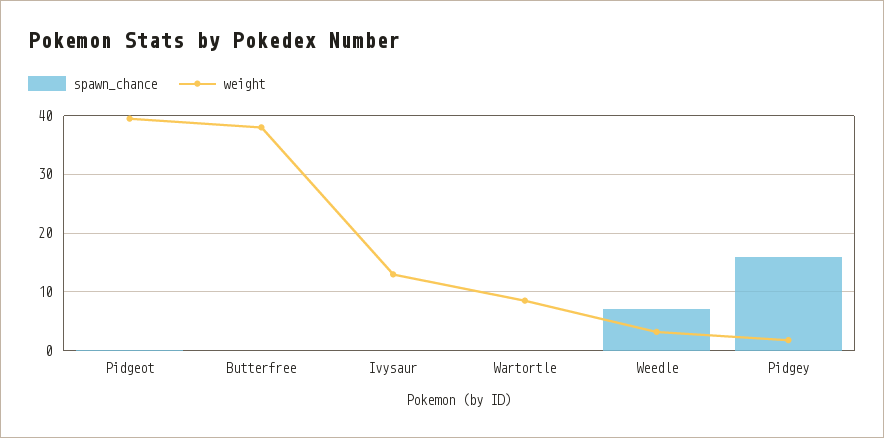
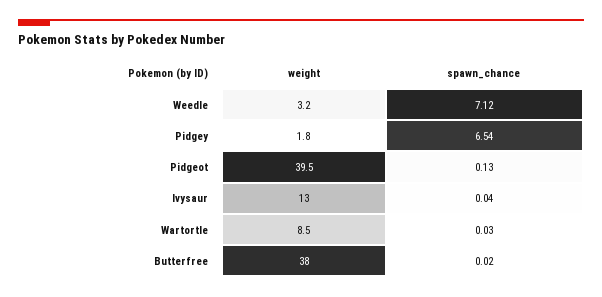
  {
    "spawn_chance": {
      "Pidgeot": 0.13,
      "Butterfree": 0.02,
      "Ivysaur": 0.04,
      "Wartortle": 0.03,
      "Weedle": 7.12,
-     "Pidgey": 16
+     "Pidgey": 6.54
    },
    "weight": {
      "Pidgeot": 39.5,
      "Butterfree": 38,
      "Ivysaur": 13,
      "Wartortle": 8.5,
      "Weedle": 3.2,
      "Pidgey": 1.8
    }
  }

